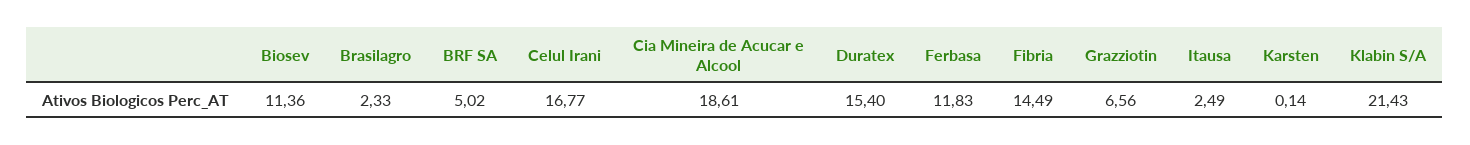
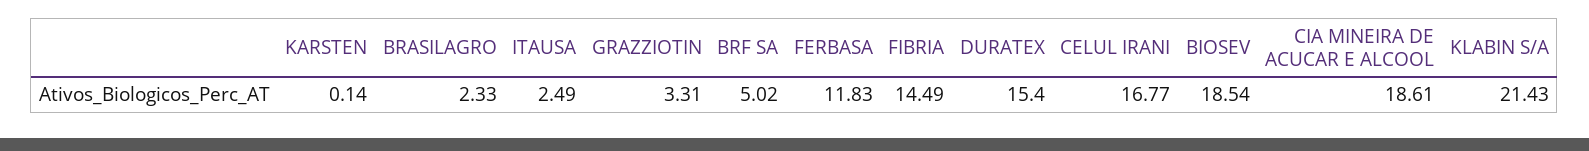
  {
-   "Biosev": 11.36,
+   "Biosev": 18.54,
    "Brasilagro": 2.33,
    "BRF SA": 5.02,
    "Celul Irani": 16.77,
    "Cia Mineira de Acucar e Alcool": 18.61,
    "Duratex": 15.4,
    "Ferbasa": 11.83,
    "Fibria": 14.49,
-   "Grazziotin": 6.56,
+   "Grazziotin": 3.31,
    "Itausa": 2.49,
    "Karsten": 0.14,
    "Klabin S/A": 21.43
  }

